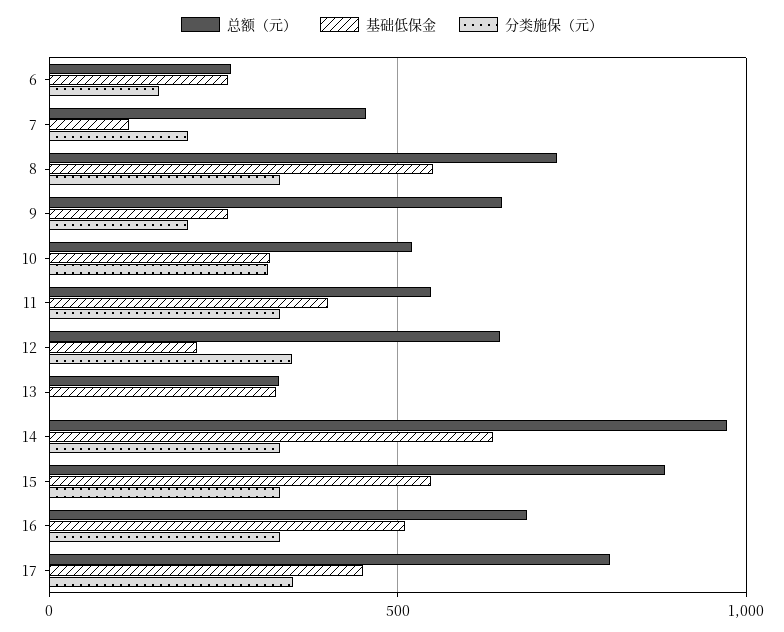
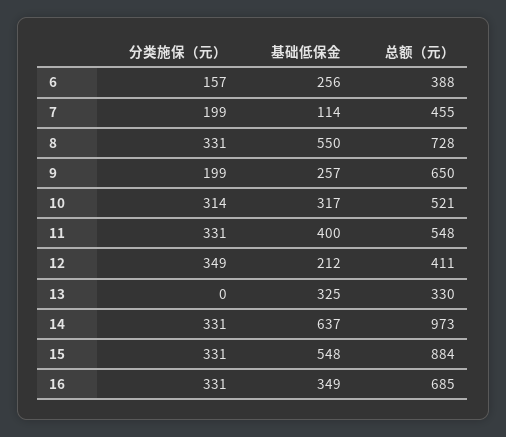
  {
    "总额（元）": {
-     "6": 250,
+     "6": 388,
      "7": 455,
      "8": 728,
      "9": 650,
      "10": 521,
      "11": 548,
-     "12": 650,
+     "12": 411,
      "13": 330,
      "14": 973,
      "15": 884,
-     "16": 685,
+     "16": 685
-     "17": 800
    },
    "基础低保金": {
      "6": 256,
      "7": 114,
      "8": 550,
      "9": 257,
      "10": 317,
      "11": 400,
      "12": 212,
      "13": 325,
      "14": 637,
      "15": 548,
-     "16": 500,
+     "16": 349
-     "17": 450
    },
    "分类施保（元）": {
      "6": 157,
      "7": 199,
      "8": 331,
      "9": 199,
      "10": 314,
      "11": 331,
      "12": 349,
      "13": 0,
      "14": 331,
      "15": 331,
-     "16": 331,
+     "16": 331
-     "17": 350
    }
  }

